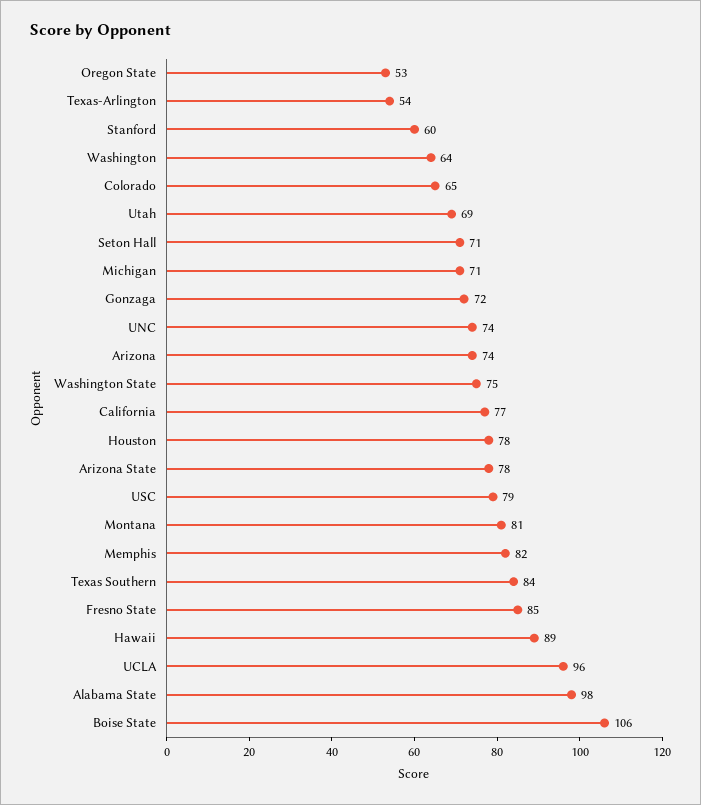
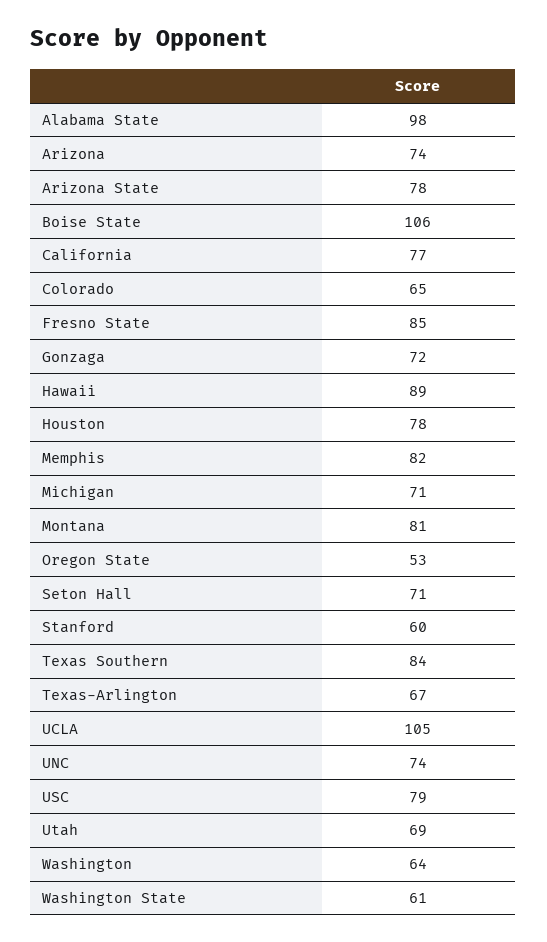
  {
    "Oregon State": 53,
-   "Texas-Arlington": 54,
+   "Texas-Arlington": 67,
    "Stanford": 60,
    "Washington": 64,
    "Colorado": 65,
    "Utah": 69,
    "Seton Hall": 71,
    "Michigan": 71,
    "Gonzaga": 72,
    "UNC": 74,
    "Arizona": 74,
-   "Washington State": 75,
+   "Washington State": 61,
    "California": 77,
    "Houston": 78,
    "Arizona State": 78,
    "USC": 79,
    "Montana": 81,
    "Memphis": 82,
    "Texas Southern": 84,
    "Fresno State": 85,
    "Hawaii": 89,
-   "UCLA": 96,
+   "UCLA": 105,
    "Alabama State": 98,
    "Boise State": 106
  }

